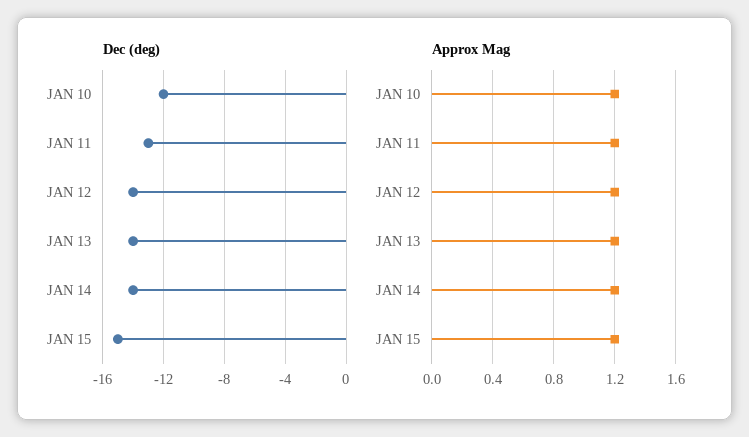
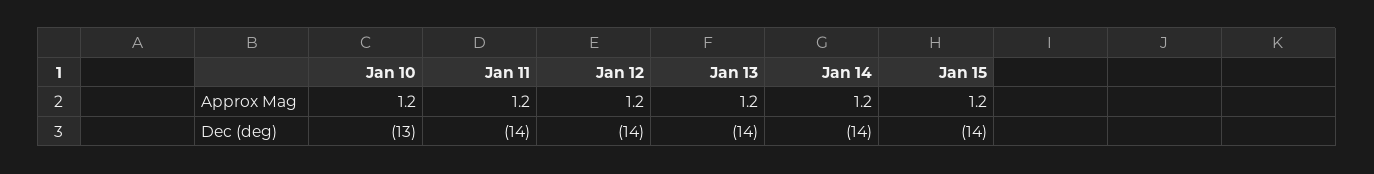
  {
    "Dec (deg)": {
-     "JAN 10": -12,
+     "JAN 10": -13,
-     "JAN 11": -13,
+     "JAN 11": -14,
      "JAN 12": -14,
      "JAN 13": -14,
      "JAN 14": -14,
-     "JAN 15": -15
+     "JAN 15": -14
    },
    "Approx Mag": {
      "JAN 10": 1.2,
      "JAN 11": 1.2,
      "JAN 12": 1.2,
      "JAN 13": 1.2,
      "JAN 14": 1.2,
      "JAN 15": 1.2
    }
  }

